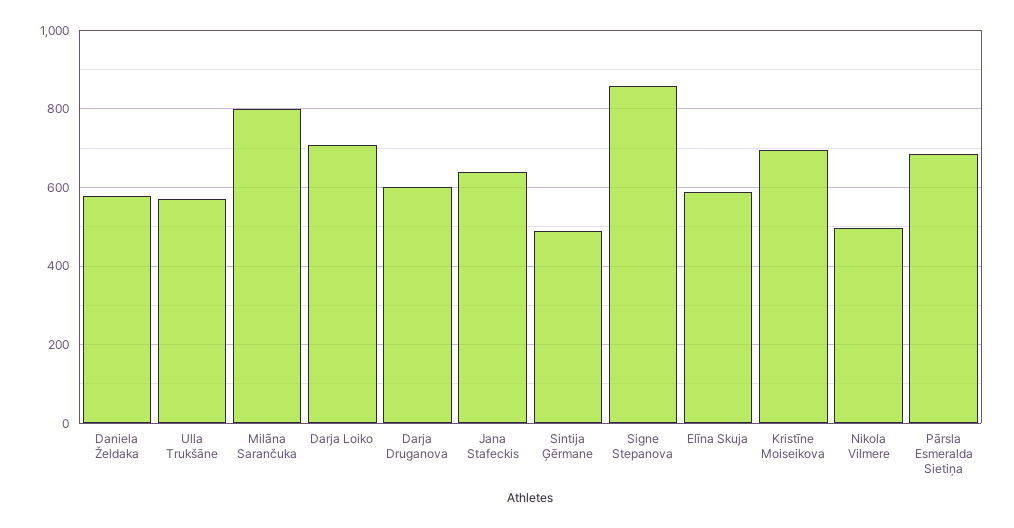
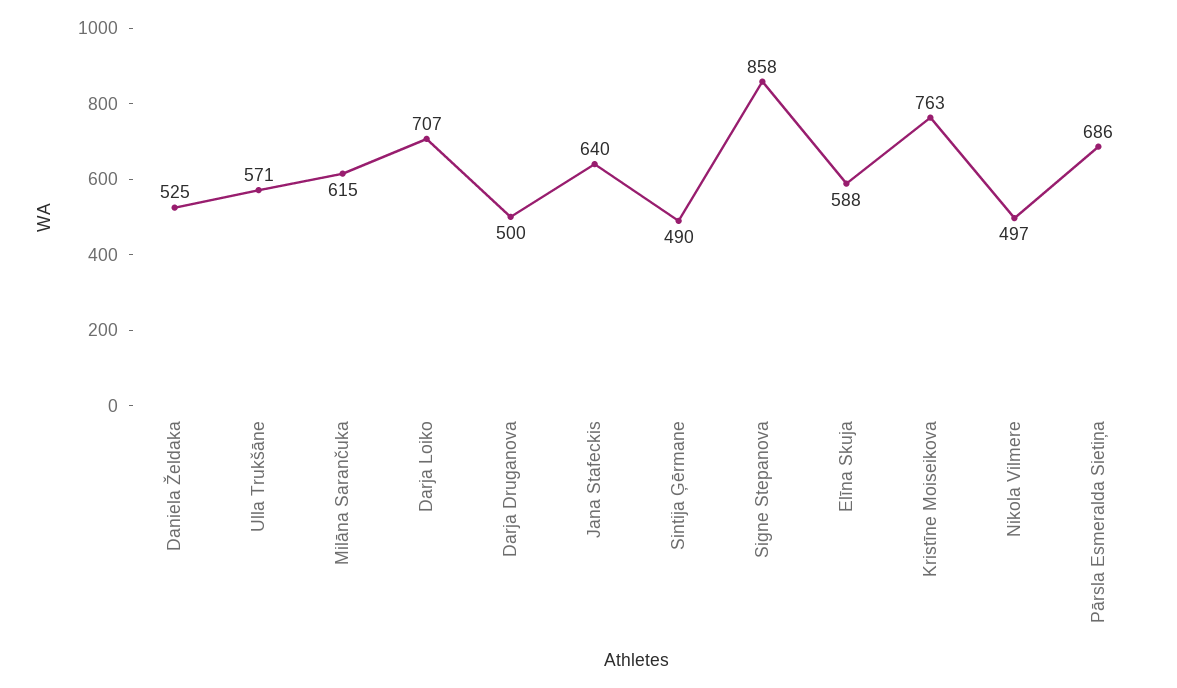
  {
-   "Daniela Želdaka": 580,
+   "Daniela Želdaka": 525,
    "Ulla Trukšāne": 571,
-   "Milāna Sarančuka": 800,
+   "Milāna Sarančuka": 615,
    "Darja Loiko": 707,
-   "Darja Druganova": 600,
+   "Darja Druganova": 500,
    "Jana Stafeckis": 640,
    "Sintija Ģērmane": 490,
    "Signe Stepanova": 858,
    "Elīna Skuja": 588,
-   "Kristīne Moiseikova": 700,
+   "Kristīne Moiseikova": 763,
    "Nikola Vilmere": 497,
    "Pārsla Esmeralda Sietiņa": 686
  }

